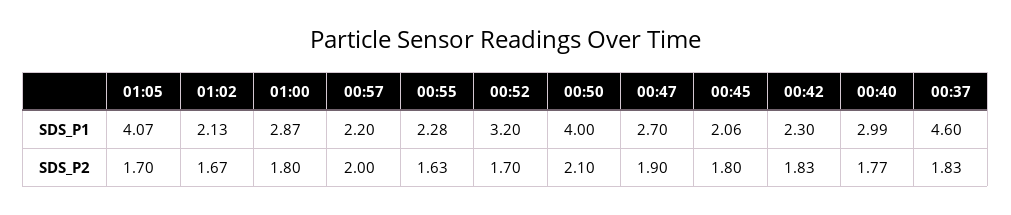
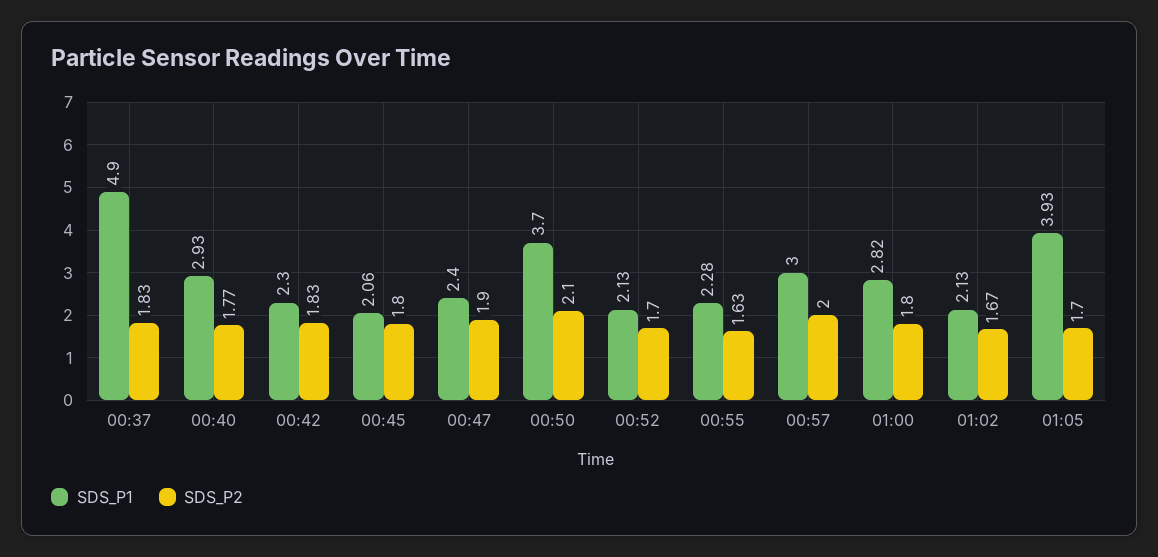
  {
    "SDS_P1": {
-     "01:05": 4.07,
+     "01:05": 3.93,
      "01:02": 2.13,
-     "01:00": 2.87,
+     "01:00": 2.82,
-     "00:57": 2.2,
+     "00:57": 3,
      "00:55": 2.28,
-     "00:52": 3.2,
+     "00:52": 2.13,
-     "00:50": 4,
+     "00:50": 3.7,
-     "00:47": 2.7,
+     "00:47": 2.4,
      "00:45": 2.06,
      "00:42": 2.3,
-     "00:40": 2.99,
+     "00:40": 2.93,
-     "00:37": 4.6
+     "00:37": 4.9
    },
    "SDS_P2": {
      "01:05": 1.7,
      "01:02": 1.67,
      "01:00": 1.8,
      "00:57": 2,
      "00:55": 1.63,
      "00:52": 1.7,
      "00:50": 2.1,
      "00:47": 1.9,
      "00:45": 1.8,
      "00:42": 1.83,
      "00:40": 1.77,
      "00:37": 1.83
    }
  }

